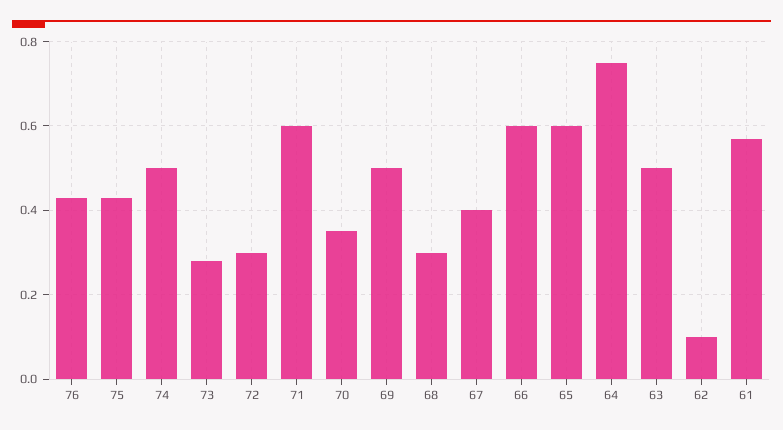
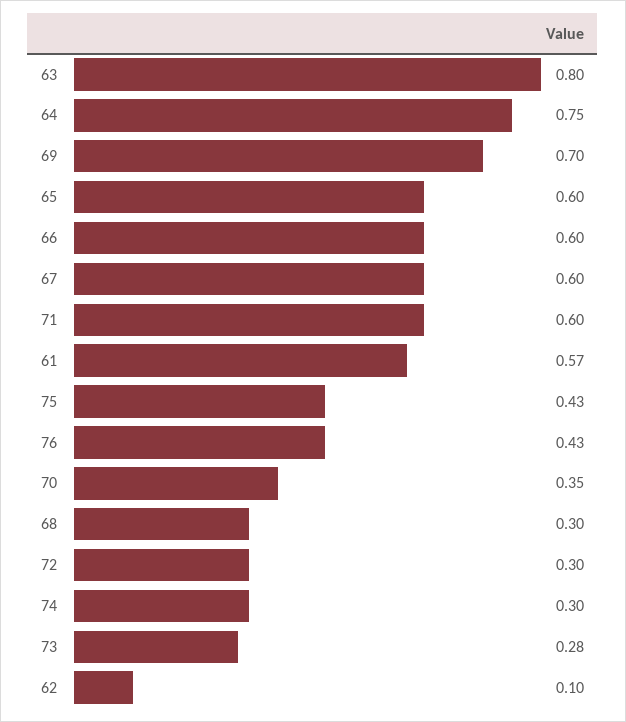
  {
    "76": 0.43,
    "75": 0.43,
-   "74": 0.5,
+   "74": 0.3,
    "73": 0.28,
    "72": 0.3,
    "71": 0.6,
    "70": 0.35,
-   "69": 0.5,
+   "69": 0.7,
    "68": 0.3,
-   "67": 0.4,
+   "67": 0.6,
    "66": 0.6,
    "65": 0.6,
    "64": 0.75,
-   "63": 0.5,
+   "63": 0.8,
    "62": 0.1,
    "61": 0.57
  }

